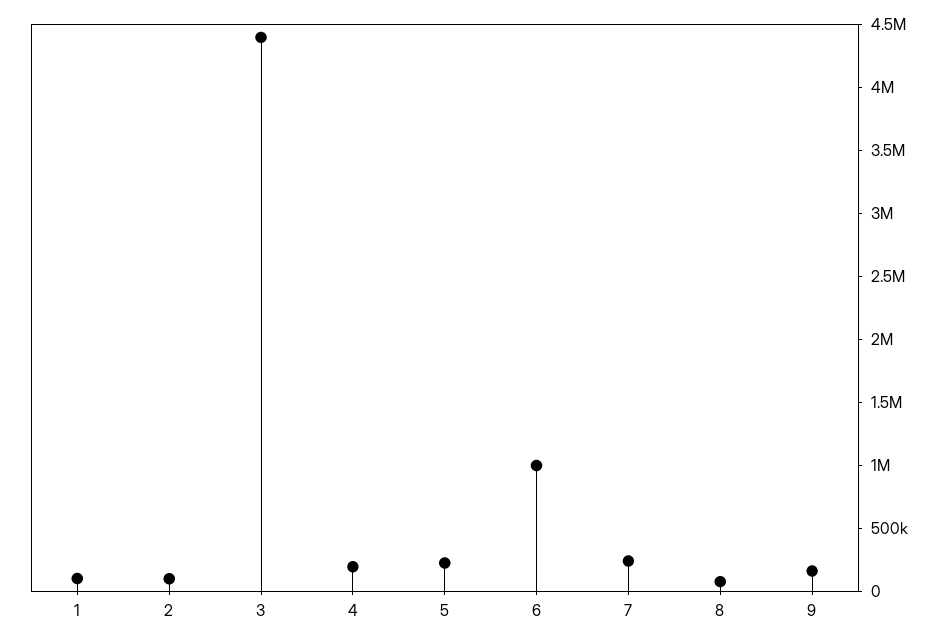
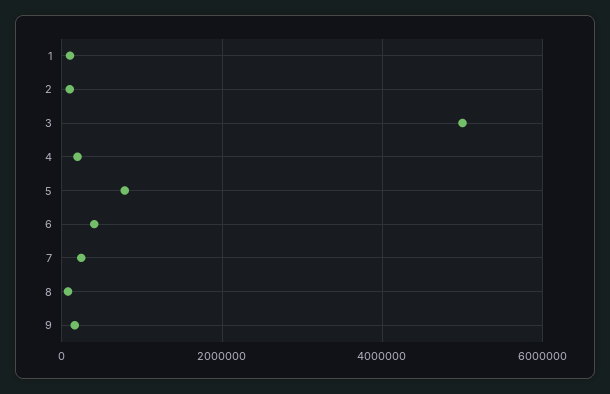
  {
    "1": 100000,
    "2": 100000,
-   "3": 4400000,
+   "3": 5000000,
    "4": 200000,
-   "5": 200000,
+   "5": 800000,
-   "6": 1000000,
+   "6": 400000,
    "7": 200000,
    "8": 100000,
    "9": 200000
  }

